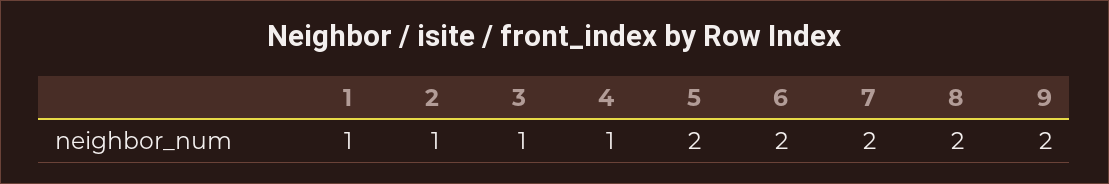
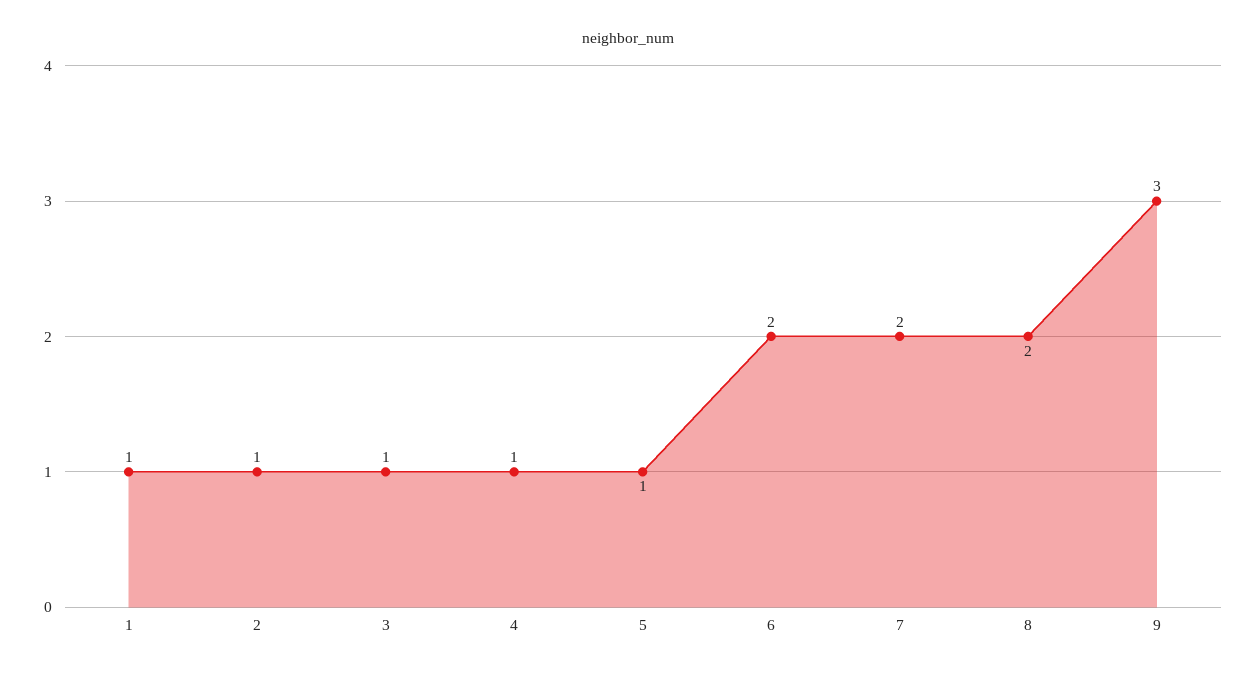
  {
    "1": 1,
    "2": 1,
    "3": 1,
    "4": 1,
-   "5": 2,
+   "5": 1,
    "6": 2,
    "7": 2,
    "8": 2,
-   "9": 2
+   "9": 3
  }

